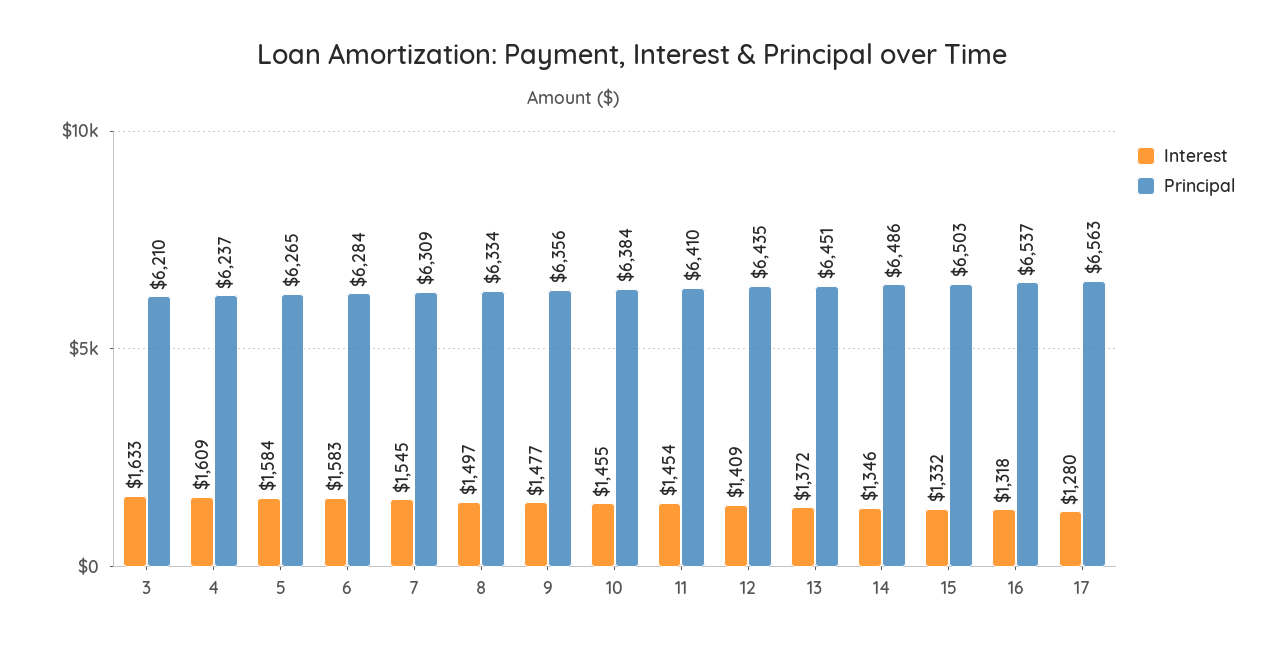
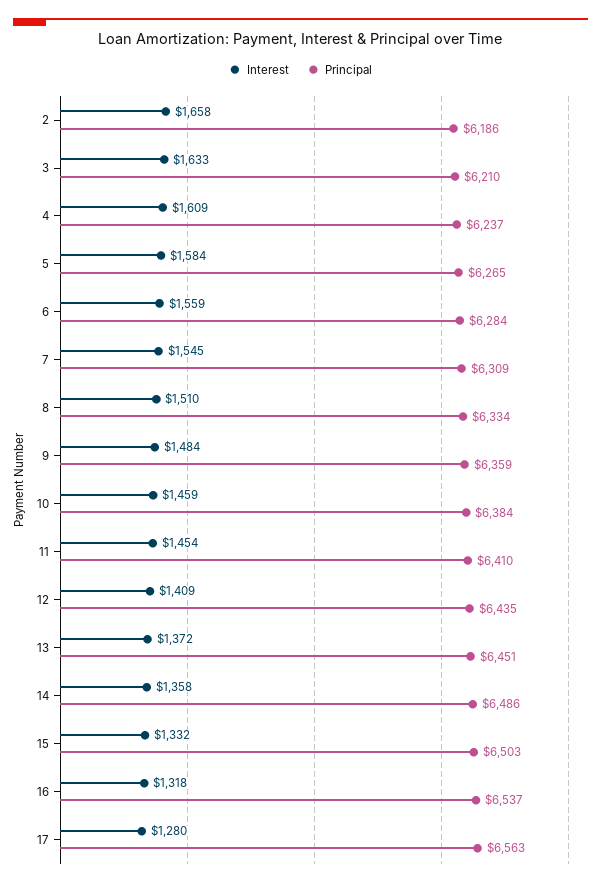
  {
    "Interest": {
      "3": 1633,
      "4": 1609,
      "5": 1584,
-     "6": 1583,
+     "6": 1559,
      "7": 1545,
-     "8": 1497,
+     "8": 1510,
-     "9": 1477,
+     "9": 1484,
-     "10": 1455,
+     "10": 1459,
      "11": 1454,
      "12": 1409,
      "13": 1372,
-     "14": 1346,
+     "14": 1358,
      "15": 1332,
      "16": 1318,
-     "17": 1280
+     "17": 1280,
+     "2": 1658
    },
    "Principal": {
      "3": 6210,
      "4": 6237,
      "5": 6265,
      "6": 6284,
      "7": 6309,
      "8": 6334,
-     "9": 6356,
+     "9": 6359,
      "10": 6384,
      "11": 6410,
      "12": 6435,
      "13": 6451,
      "14": 6486,
      "15": 6503,
      "16": 6537,
-     "17": 6563
+     "17": 6563,
+     "2": 6186
    }
  }

